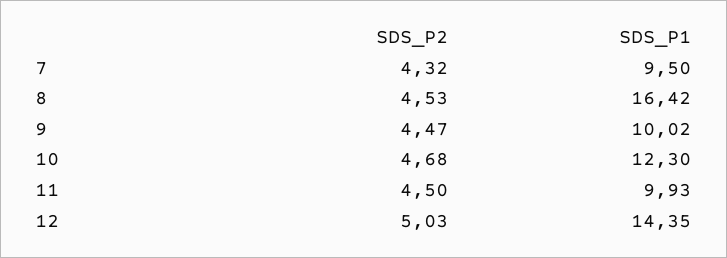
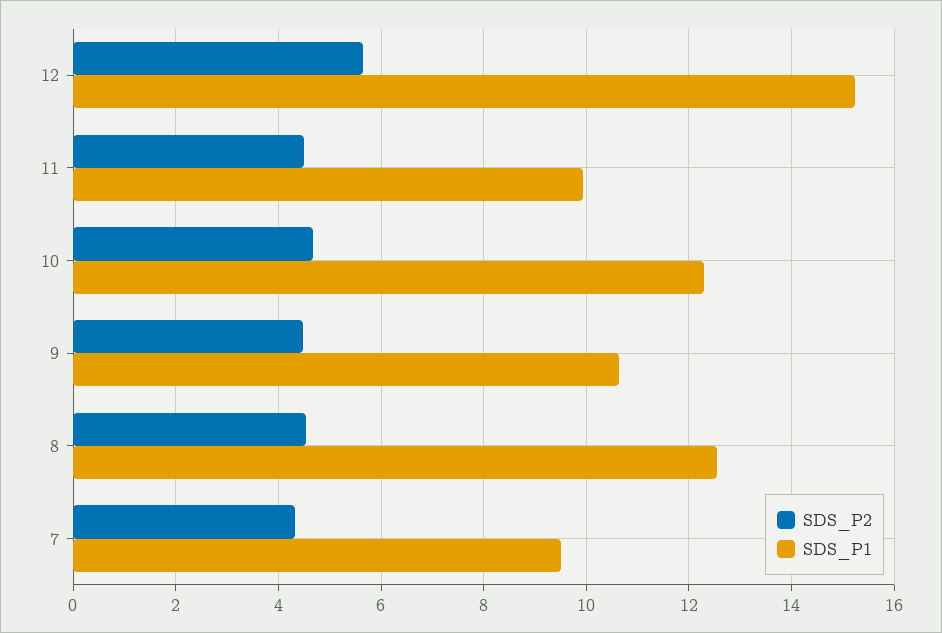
  {
    "SDS_P2": {
      "7": 4.32,
      "8": 4.53,
      "9": 4.47,
      "10": 4.68,
      "11": 4.5,
-     "12": 5.03
+     "12": 5.6
    },
    "SDS_P1": {
      "7": 9.5,
-     "8": 16.42,
+     "8": 12.6,
-     "9": 10.02,
+     "9": 10.6,
      "10": 12.3,
      "11": 9.93,
-     "12": 14.35
+     "12": 15.2
    }
  }

